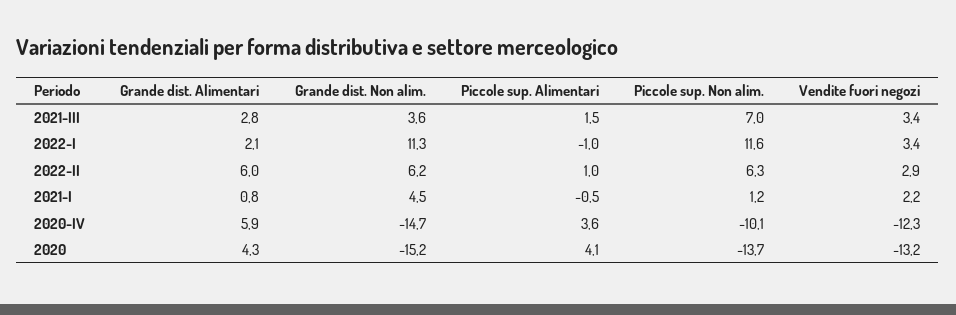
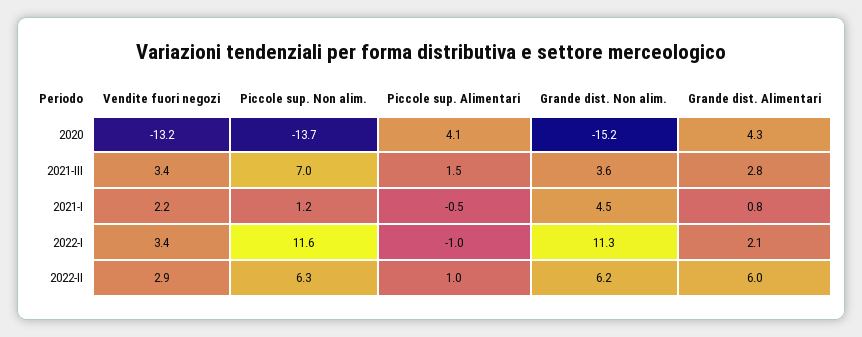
  {
    "Grande dist. Alimentari": {
      "2021-III": 2.8,
      "2022-I": 2.1,
      "2022-II": 6,
      "2021-I": 0.8,
-     "2020-IV": 5.9,
      "2020": 4.3
    },
    "Grande dist. Non alim.": {
      "2021-III": 3.6,
      "2022-I": 11.3,
      "2022-II": 6.2,
      "2021-I": 4.5,
-     "2020-IV": -14.7,
      "2020": -15.2
    },
    "Piccole sup. Alimentari": {
      "2021-III": 1.5,
      "2022-I": -1,
      "2022-II": 1,
      "2021-I": -0.5,
-     "2020-IV": 3.6,
      "2020": 4.1
    },
    "Piccole sup. Non alim.": {
      "2021-III": 7,
      "2022-I": 11.6,
      "2022-II": 6.3,
      "2021-I": 1.2,
-     "2020-IV": -10.1,
      "2020": -13.7
    },
    "Vendite fuori negozi": {
      "2021-III": 3.4,
      "2022-I": 3.4,
      "2022-II": 2.9,
      "2021-I": 2.2,
-     "2020-IV": -12.3,
      "2020": -13.2
    }
  }

